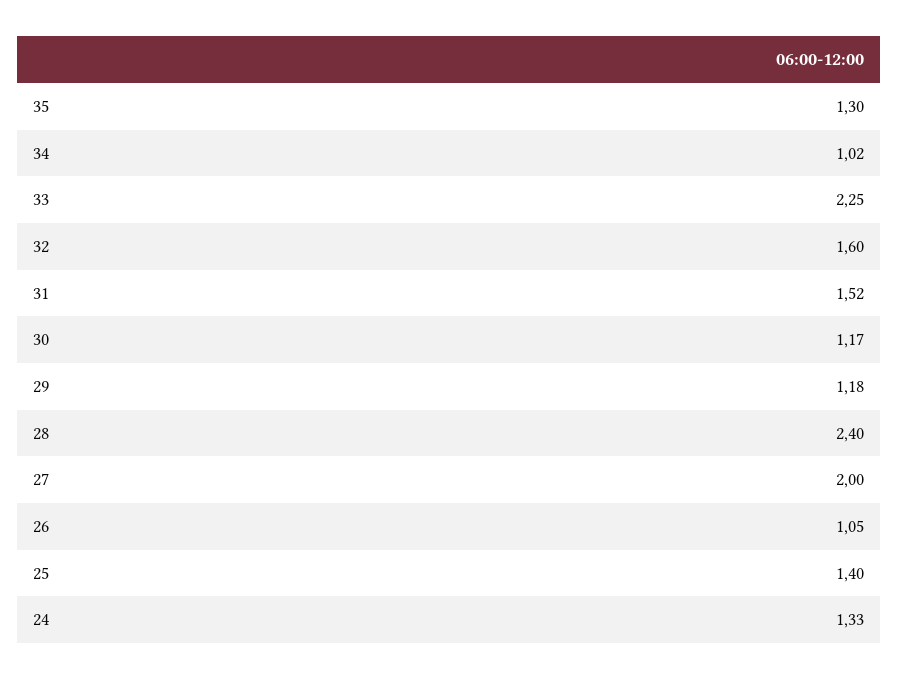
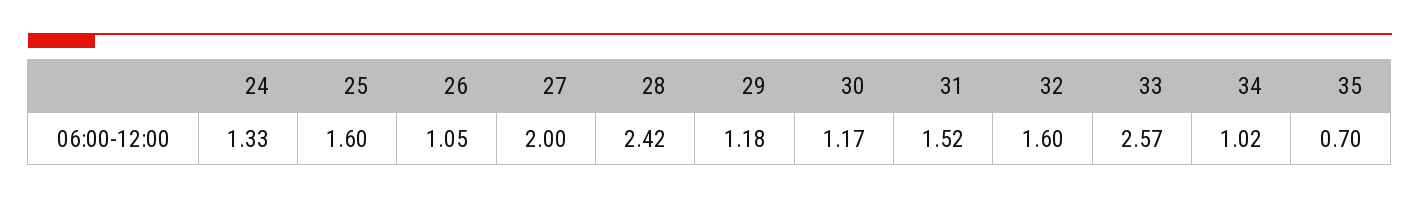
  {
-   "35": 1.3,
+   "35": 0.7,
    "34": 1.02,
-   "33": 2.25,
+   "33": 2.57,
    "32": 1.6,
    "31": 1.52,
    "30": 1.17,
    "29": 1.18,
-   "28": 2.4,
+   "28": 2.42,
    "27": 2,
    "26": 1.05,
-   "25": 1.4,
+   "25": 1.6,
    "24": 1.33
  }

